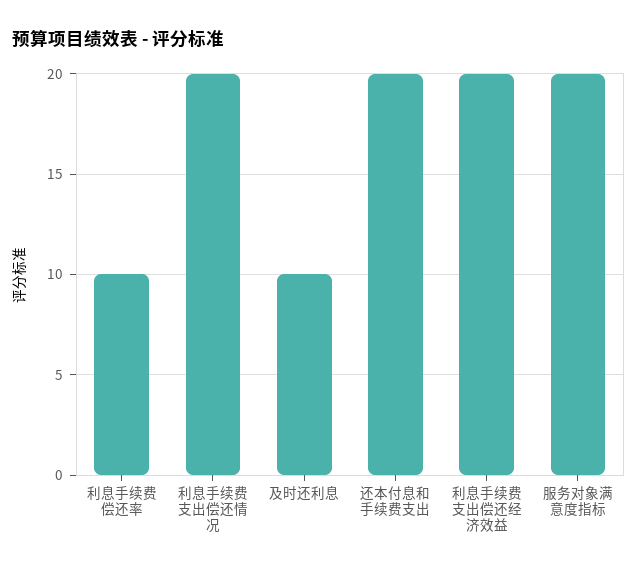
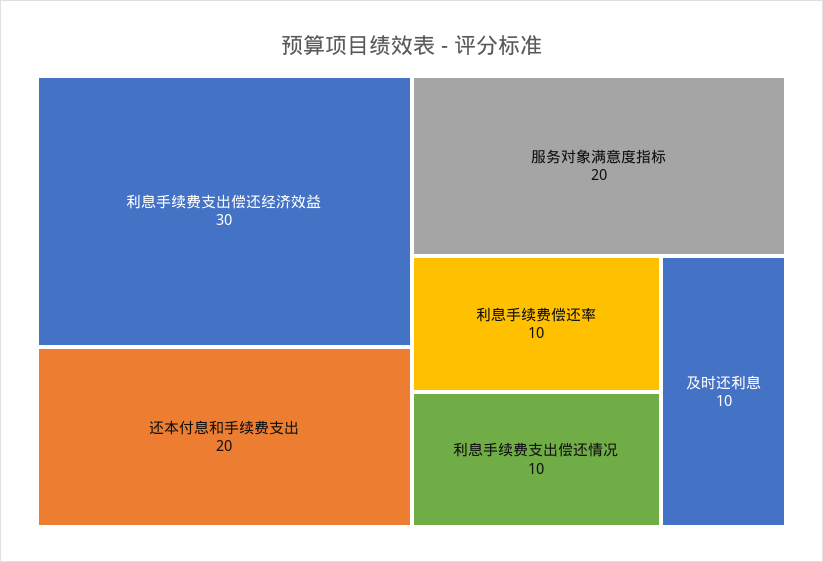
  {
    "利息手续费偿还率": 10,
-   "利息手续费支出偿还情况": 20,
+   "利息手续费支出偿还情况": 10,
    "及时还利息": 10,
    "还本付息和手续费支出": 20,
-   "利息手续费支出偿还经济效益": 20,
+   "利息手续费支出偿还经济效益": 30,
    "服务对象满意度指标": 20
  }

